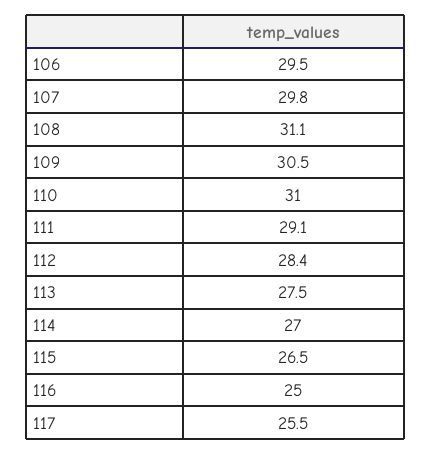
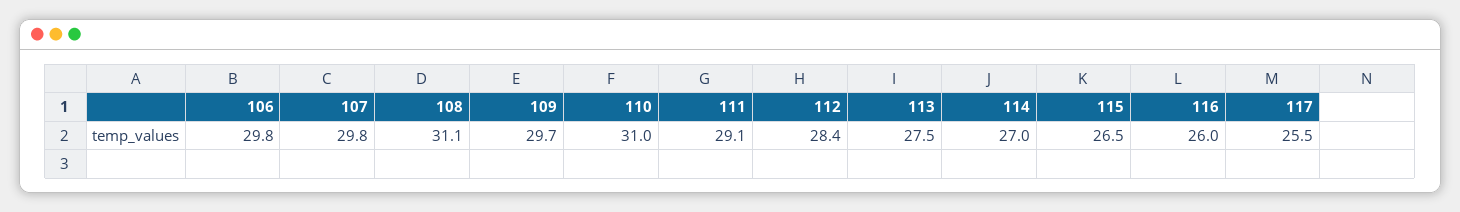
  {
-   "106": 29.5,
+   "106": 29.8,
    "107": 29.8,
    "108": 31.1,
-   "109": 30.5,
+   "109": 29.7,
    "110": 31,
    "111": 29.1,
    "112": 28.4,
    "113": 27.5,
    "114": 27,
    "115": 26.5,
-   "116": 25,
+   "116": 26,
    "117": 25.5
  }

